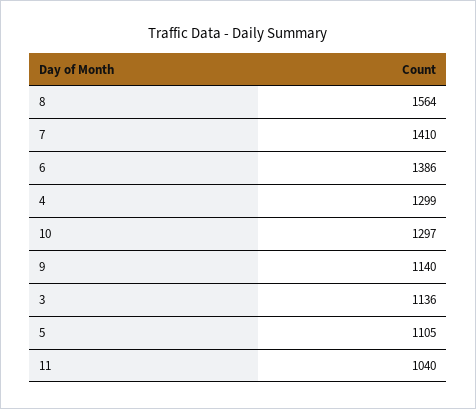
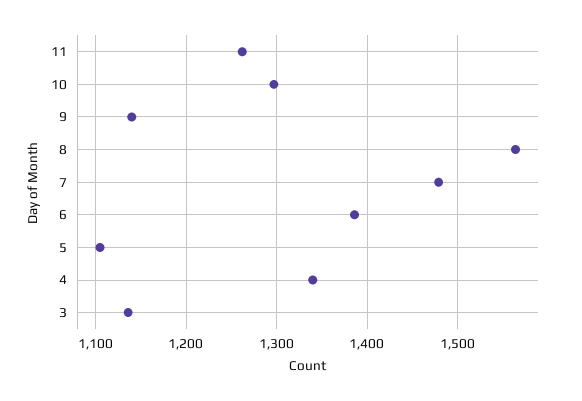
  {
    "8": 1564,
-   "7": 1410,
+   "7": 1480,
    "6": 1386,
-   "4": 1299,
+   "4": 1340,
    "10": 1297,
    "9": 1140,
    "3": 1136,
    "5": 1105,
-   "11": 1040
+   "11": 1260
  }

